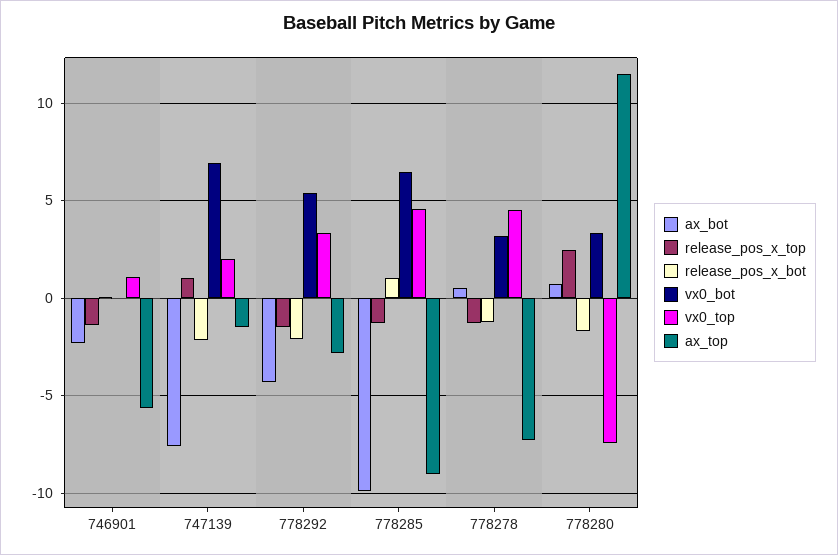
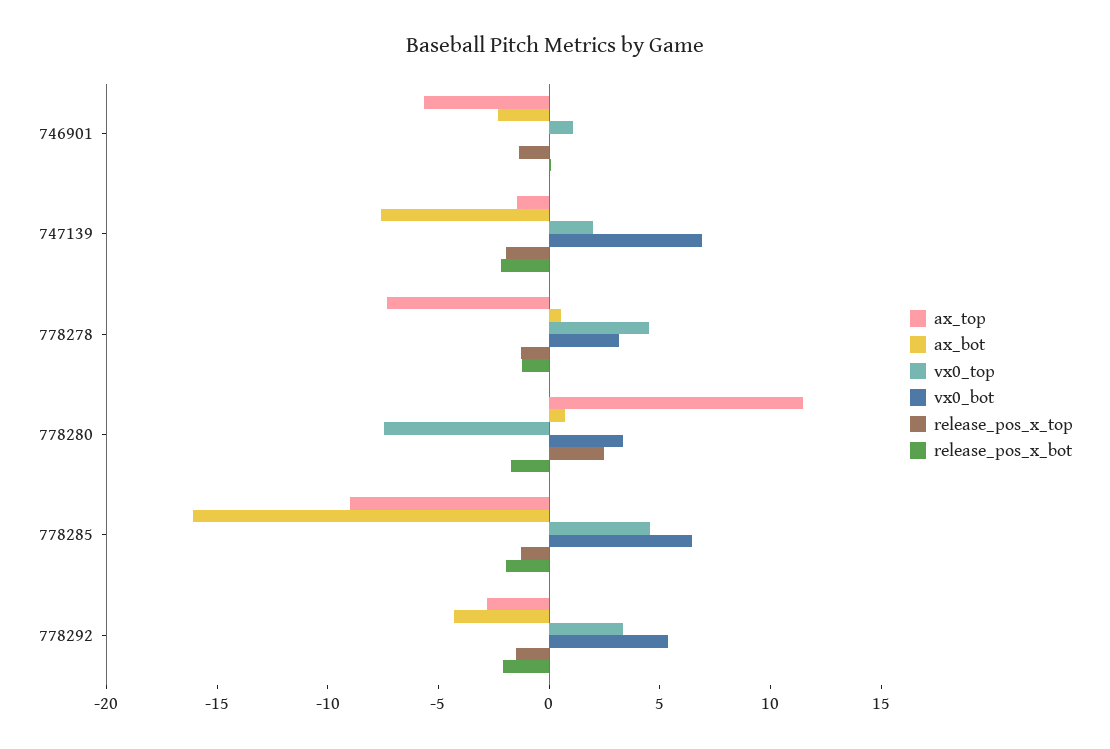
  {
    "ax_bot": {
      "746901": -2.5,
      "747139": -7.5,
      "778292": -4.5,
-     "778285": -10,
+     "778285": -16,
      "778278": 0.5,
      "778280": 0.5
    },
    "release_pos_x_top": {
      "746901": -1.5,
-     "747139": 1,
+     "747139": -2,
      "778292": -1.5,
      "778285": -1.5,
      "778278": -1.5,
      "778280": 2.5
    },
    "release_pos_x_bot": {
      "746901": 0,
      "747139": -2,
      "778292": -2,
-     "778285": 1,
+     "778285": -2,
      "778278": -1,
      "778280": -1.5
    },
    "vx0_bot": {
      "746901": 0,
      "747139": 7,
      "778292": 5.5,
      "778285": 6.5,
      "778278": 3,
      "778280": 3.5
    },
    "vx0_top": {
      "746901": 1,
      "747139": 2,
      "778292": 3.5,
      "778285": 4.5,
      "778278": 4.5,
      "778280": -7.5
    },
    "ax_top": {
      "746901": -5.5,
      "747139": -1.5,
      "778292": -3,
      "778285": -9,
      "778278": -7.5,
      "778280": 11.5
    }
  }

